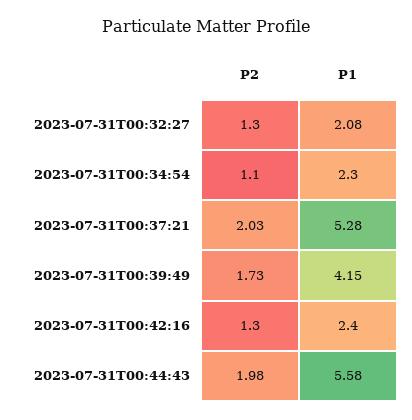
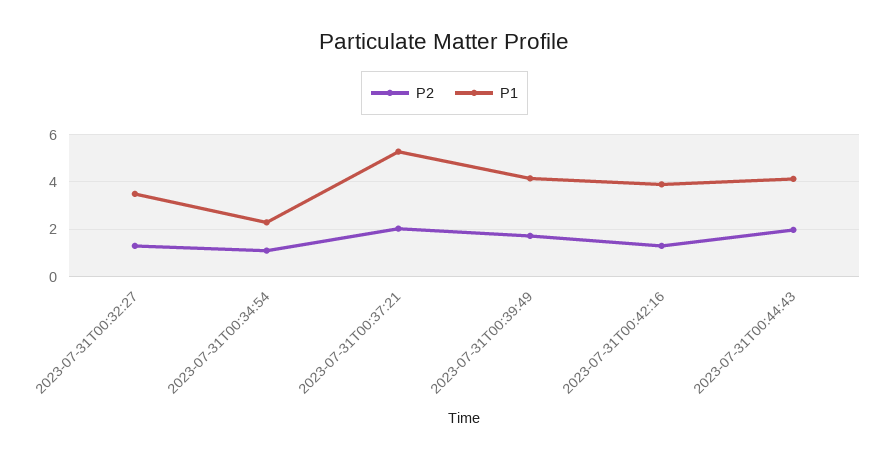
  {
    "P2": {
      "2023-07-31T00:32:27": 1.3,
      "2023-07-31T00:34:54": 1.1,
      "2023-07-31T00:37:21": 2.03,
      "2023-07-31T00:39:49": 1.73,
      "2023-07-31T00:42:16": 1.3,
      "2023-07-31T00:44:43": 1.98
    },
    "P1": {
-     "2023-07-31T00:32:27": 2.08,
+     "2023-07-31T00:32:27": 3.5,
      "2023-07-31T00:34:54": 2.3,
      "2023-07-31T00:37:21": 5.28,
      "2023-07-31T00:39:49": 4.15,
-     "2023-07-31T00:42:16": 2.4,
+     "2023-07-31T00:42:16": 4,
-     "2023-07-31T00:44:43": 5.58
+     "2023-07-31T00:44:43": 4
    }
  }

